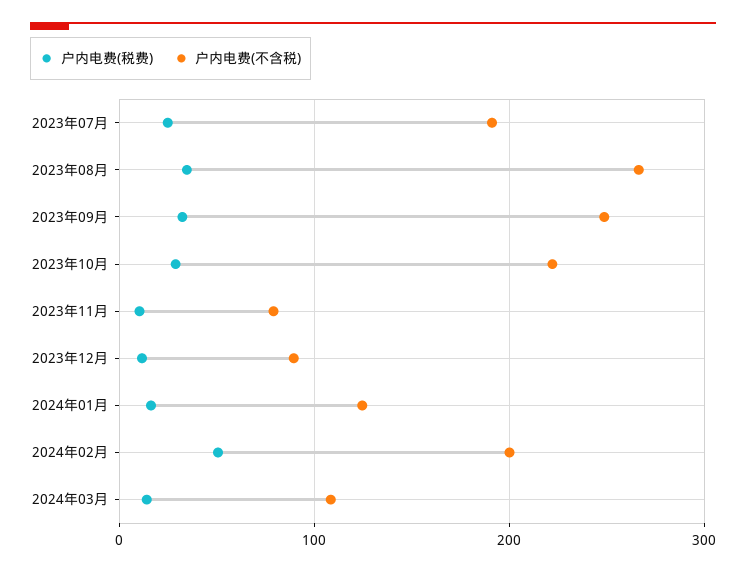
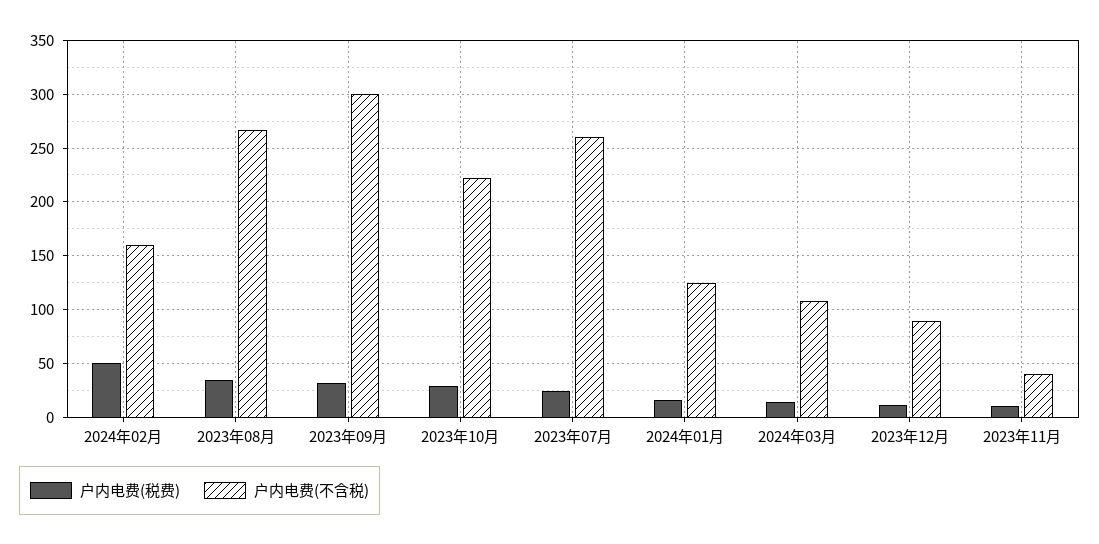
  {
    "户内电费(税费)": {
      "2023年07月": 20,
      "2023年08月": 30,
      "2023年09月": 30,
      "2023年10月": 30,
      "2023年11月": 10,
      "2023年12月": 10,
      "2024年01月": 20,
      "2024年02月": 50,
      "2024年03月": 10
    },
    "户内电费(不含税)": {
-     "2023年07月": 190,
+     "2023年07月": 260,
      "2023年08月": 270,
-     "2023年09月": 250,
+     "2023年09月": 300,
      "2023年10月": 220,
-     "2023年11月": 80,
+     "2023年11月": 40,
      "2023年12月": 90,
      "2024年01月": 120,
-     "2024年02月": 200,
+     "2024年02月": 160,
      "2024年03月": 110
    }
  }

